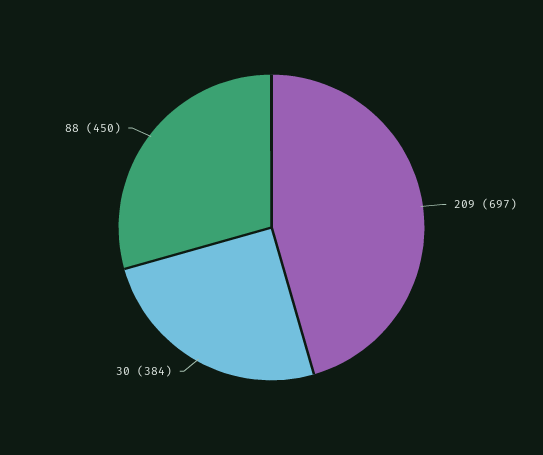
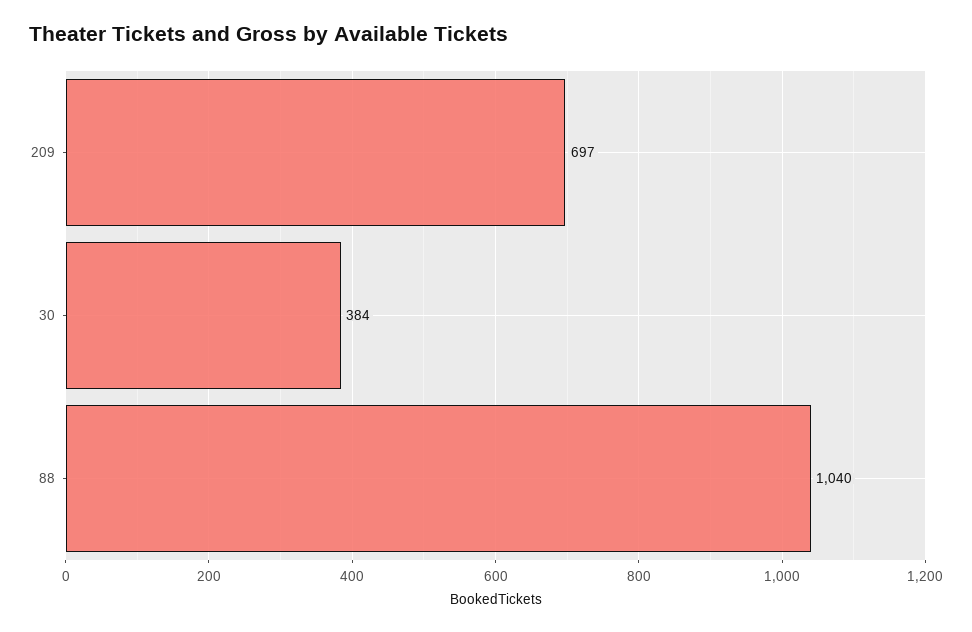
  {
    "209": 697,
    "30": 384,
-   "88": 450
+   "88": 1040
  }

